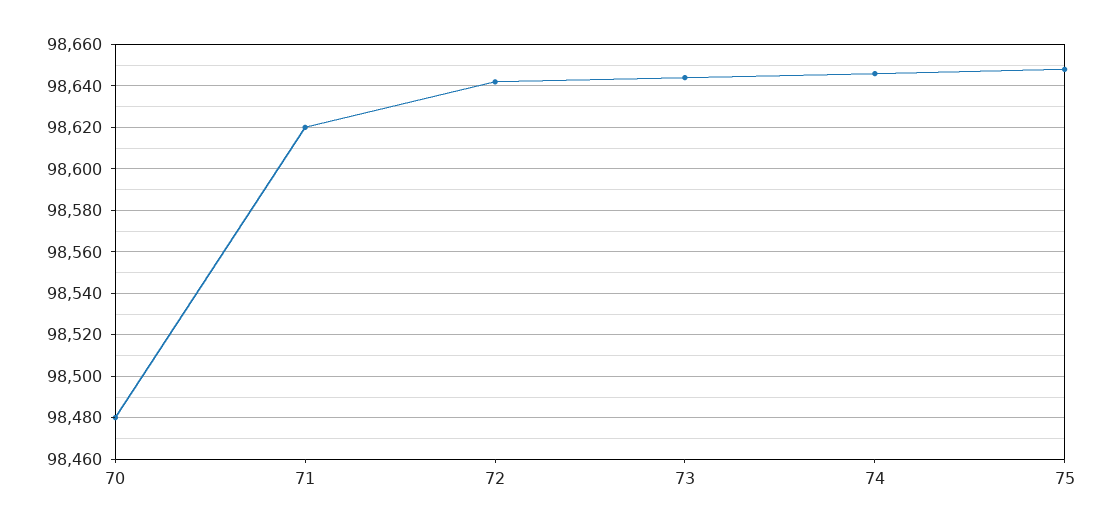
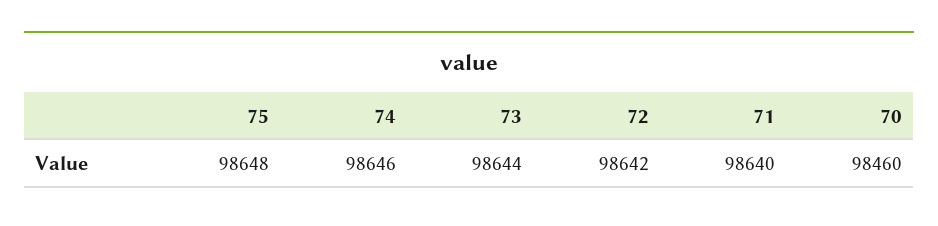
  {
-   "70": 98480,
+   "70": 98460,
-   "71": 98620,
+   "71": 98640,
    "72": 98642,
    "73": 98644,
    "74": 98646,
    "75": 98648
  }

